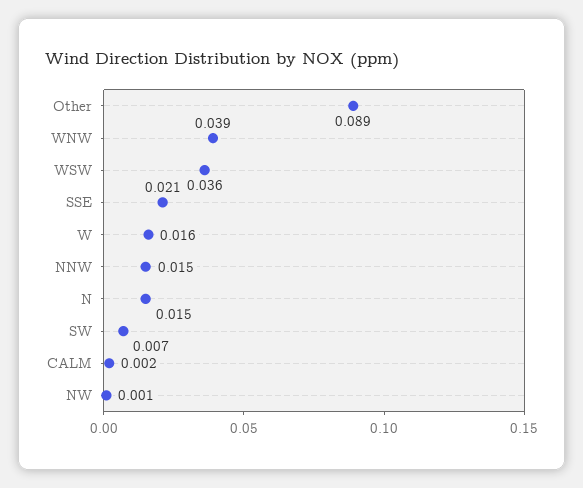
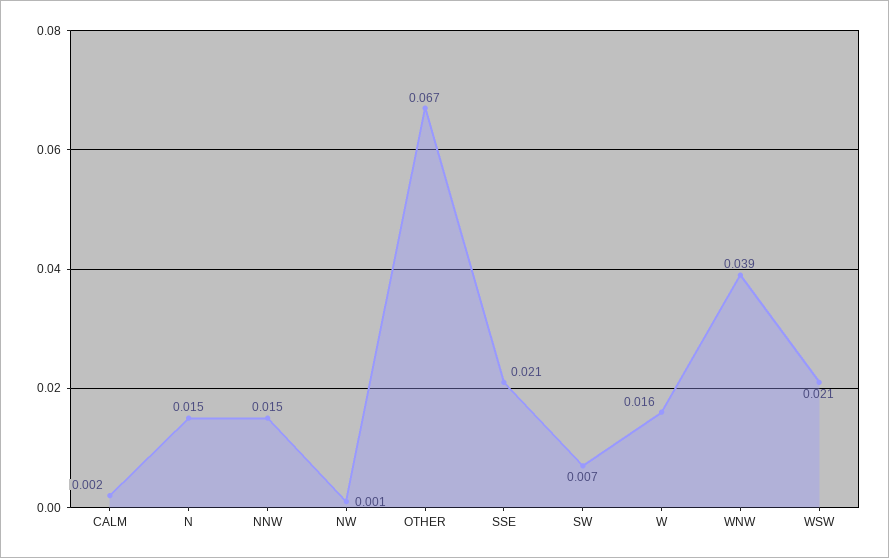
  {
-   "Other": 0.089,
+   "Other": 0.067,
    "WNW": 0.039,
-   "WSW": 0.036,
+   "WSW": 0.021,
    "SSE": 0.021,
    "W": 0.016,
    "NNW": 0.015,
    "N": 0.015,
    "SW": 0.007,
    "CALM": 0.002,
    "NW": 0.001
  }

